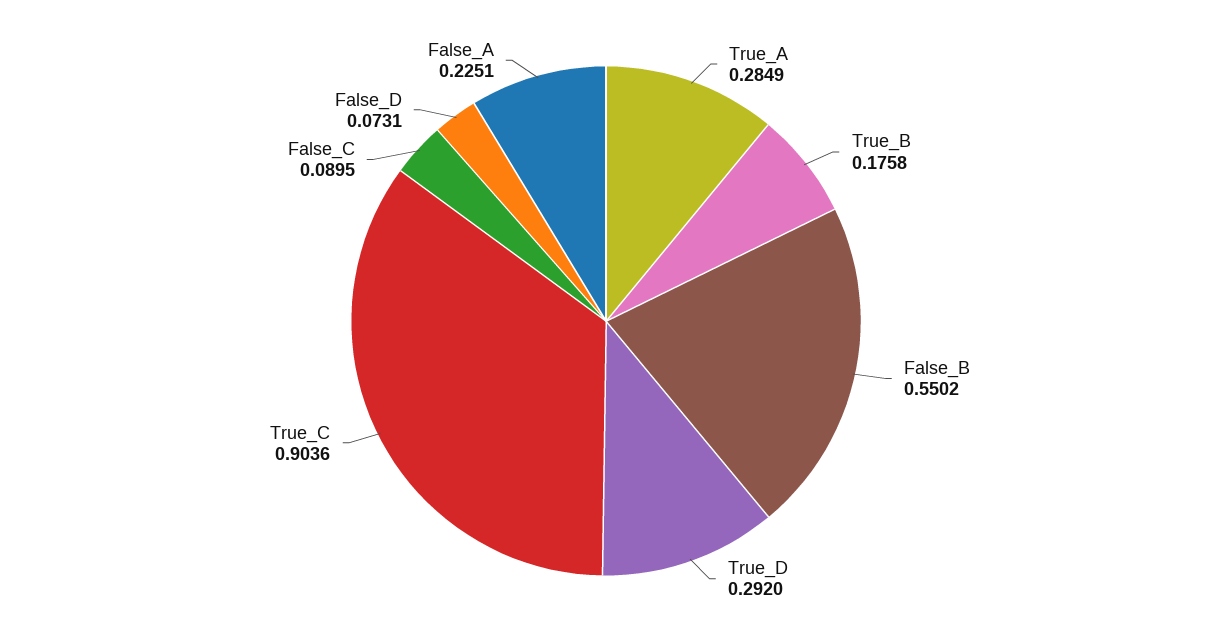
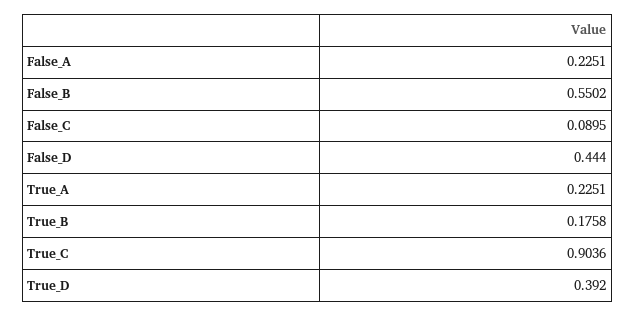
  {
-   "True_A": 0.2849,
+   "True_A": 0.2251,
    "True_B": 0.1758,
    "False_B": 0.5502,
-   "True_D": 0.292,
+   "True_D": 0.392,
    "True_C": 0.9036,
    "False_C": 0.0895,
-   "False_D": 0.0731,
+   "False_D": 0.444,
    "False_A": 0.2251
  }

